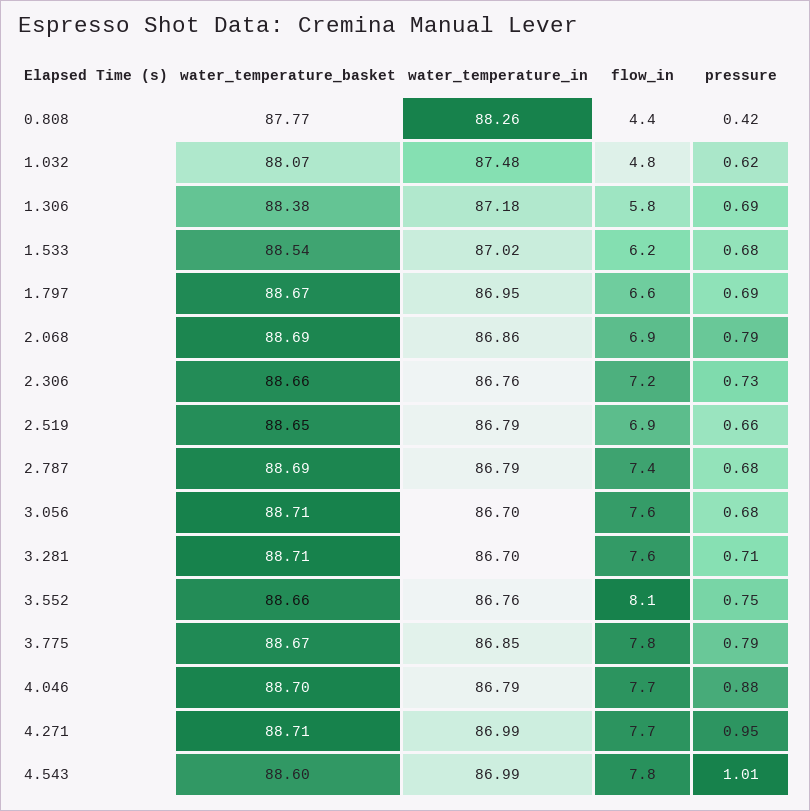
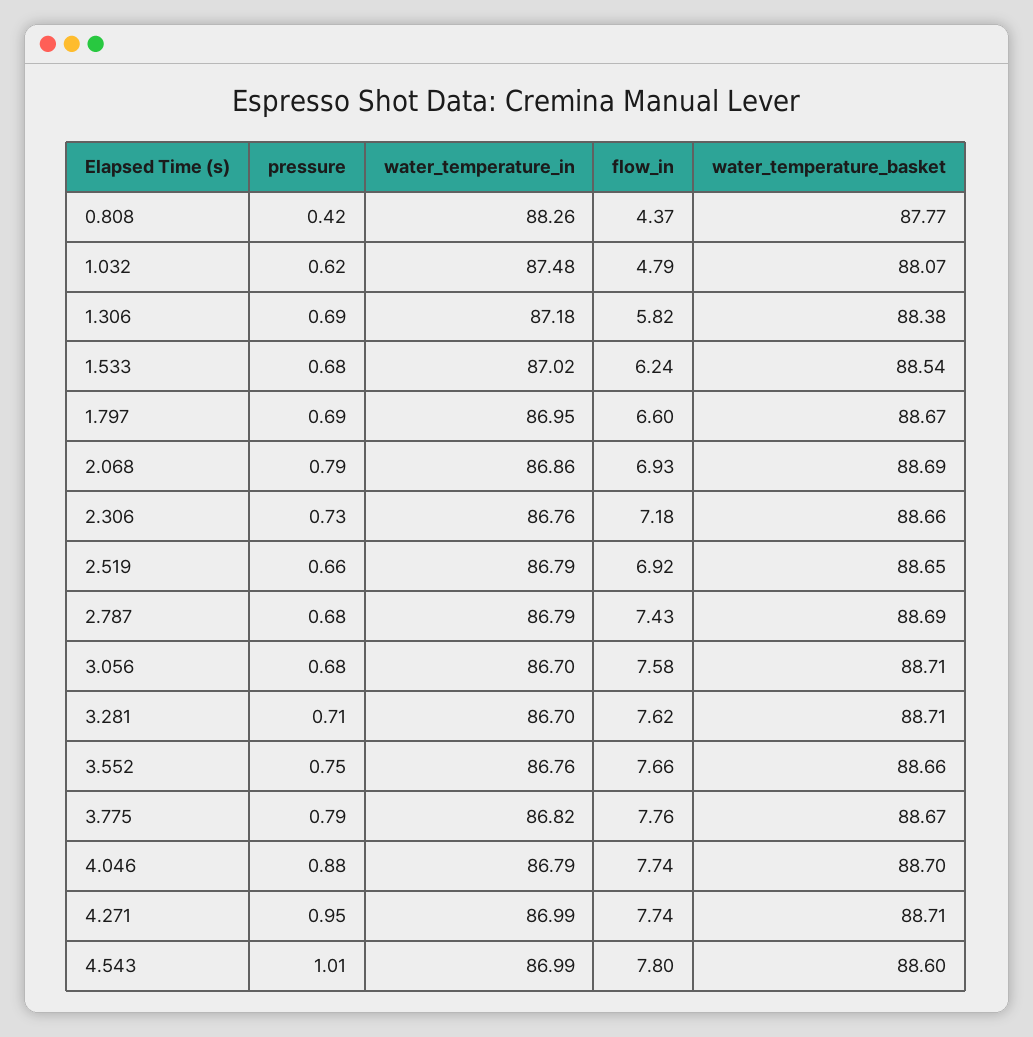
  {
    "water_temperature_basket": {
      "0.808": 87.77,
      "1.032": 88.07,
      "1.306": 88.38,
      "1.533": 88.54,
      "1.797": 88.67,
      "2.068": 88.69,
      "2.306": 88.66,
      "2.519": 88.65,
      "2.787": 88.69,
      "3.056": 88.71,
      "3.281": 88.71,
      "3.552": 88.66,
      "3.775": 88.67,
      "4.046": 88.7,
      "4.271": 88.71,
      "4.543": 88.6
    },
    "water_temperature_in": {
      "0.808": 88.26,
      "1.032": 87.48,
      "1.306": 87.18,
      "1.533": 87.02,
      "1.797": 86.95,
      "2.068": 86.86,
      "2.306": 86.76,
      "2.519": 86.79,
      "2.787": 86.79,
      "3.056": 86.7,
      "3.281": 86.7,
      "3.552": 86.76,
-     "3.775": 86.85,
+     "3.775": 86.82,
      "4.046": 86.79,
      "4.271": 86.99,
      "4.543": 86.99
    },
    "flow_in": {
      "0.808": 4.37,
      "1.032": 4.79,
      "1.306": 5.82,
      "1.533": 6.24,
      "1.797": 6.6,
      "2.068": 6.93,
      "2.306": 7.18,
      "2.519": 6.92,
      "2.787": 7.43,
      "3.056": 7.58,
      "3.281": 7.62,
-     "3.552": 8.1,
+     "3.552": 7.66,
      "3.775": 7.76,
      "4.046": 7.74,
      "4.271": 7.74,
      "4.543": 7.8
    },
    "pressure": {
      "0.808": 0.42,
      "1.032": 0.62,
      "1.306": 0.69,
      "1.533": 0.68,
      "1.797": 0.69,
      "2.068": 0.79,
      "2.306": 0.73,
      "2.519": 0.66,
      "2.787": 0.68,
      "3.056": 0.68,
      "3.281": 0.71,
      "3.552": 0.75,
      "3.775": 0.79,
      "4.046": 0.88,
      "4.271": 0.95,
      "4.543": 1.01
    }
  }

